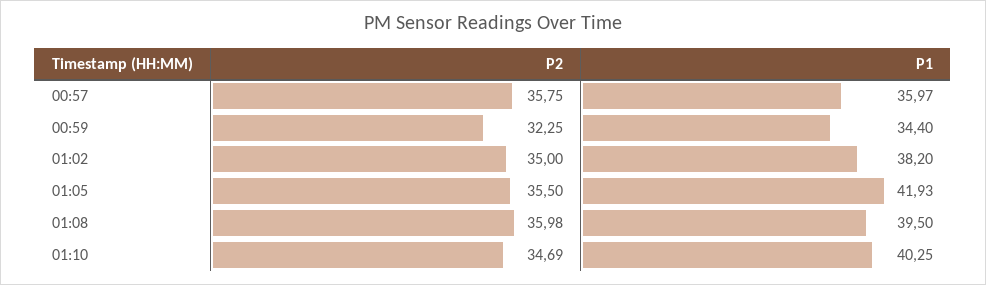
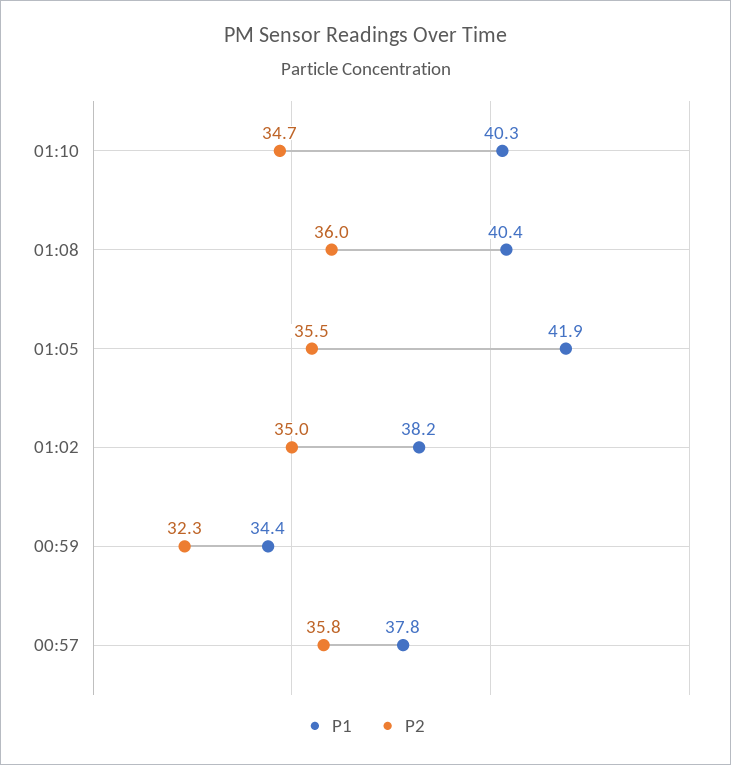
  {
    "P2": {
      "00:57": 35.75,
      "00:59": 32.25,
      "01:02": 35,
      "01:05": 35.5,
      "01:08": 35.98,
      "01:10": 34.69
    },
    "P1": {
-     "00:57": 35.97,
+     "00:57": 37.8,
      "00:59": 34.4,
      "01:02": 38.2,
      "01:05": 41.93,
-     "01:08": 39.5,
+     "01:08": 40.4,
      "01:10": 40.25
    }
  }

